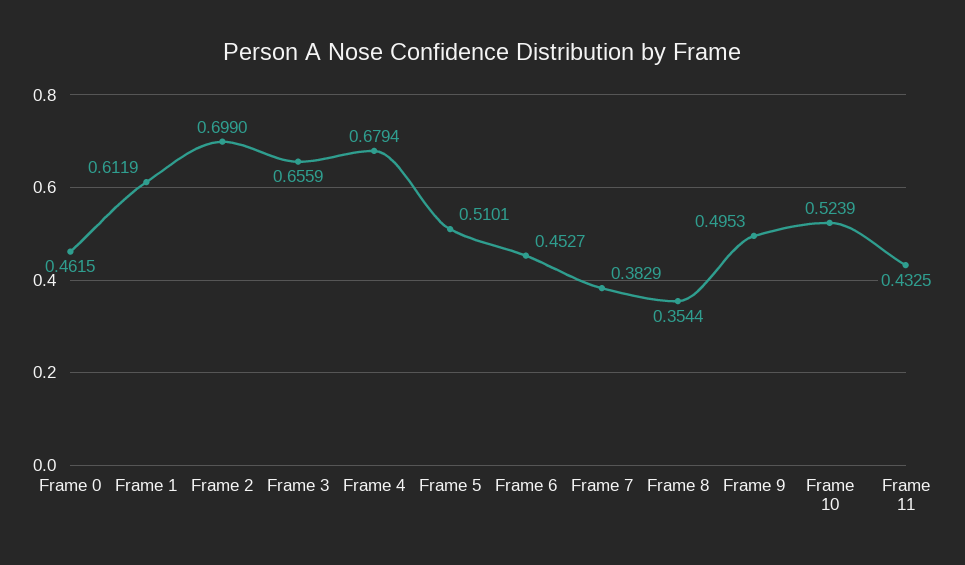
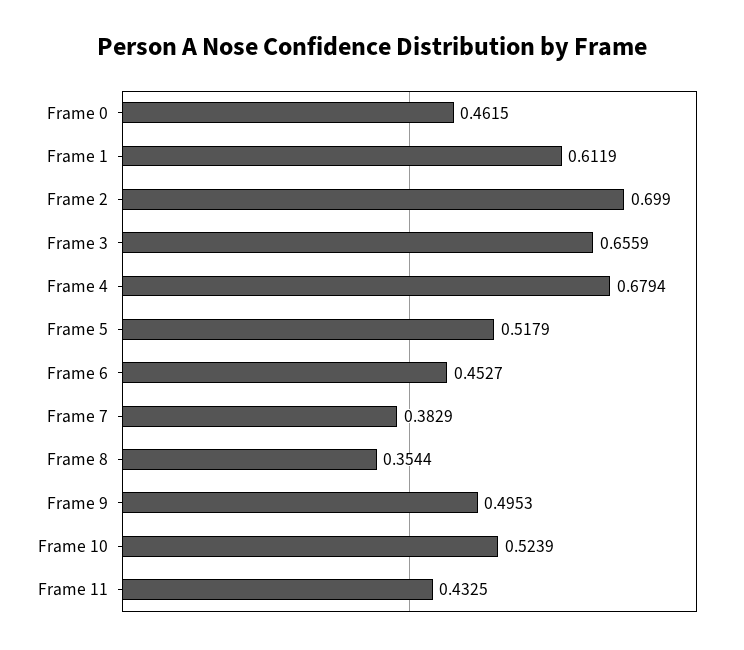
  {
    "Frame 0": 0.4615,
    "Frame 1": 0.6119,
    "Frame 2": 0.699,
    "Frame 3": 0.6559,
    "Frame 4": 0.6794,
-   "Frame 5": 0.5101,
+   "Frame 5": 0.5179,
    "Frame 6": 0.4527,
    "Frame 7": 0.3829,
    "Frame 8": 0.3544,
    "Frame 9": 0.4953,
    "Frame 10": 0.5239,
    "Frame 11": 0.4325
  }

